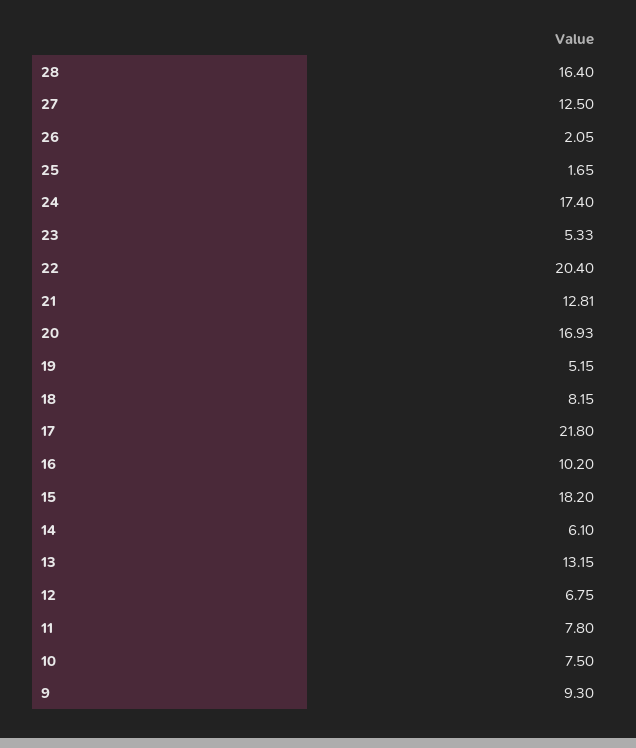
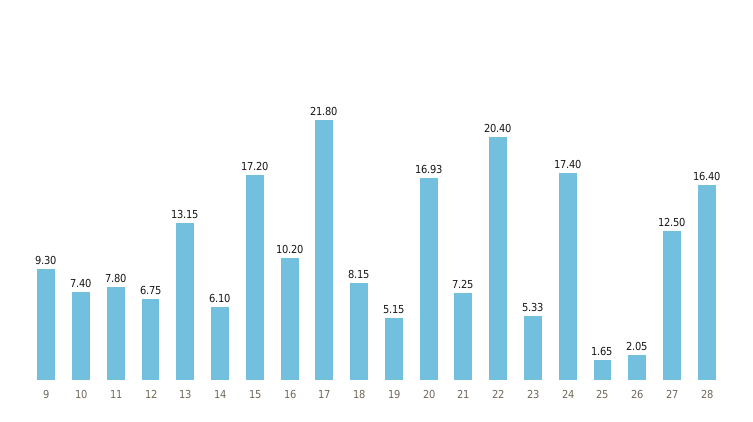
  {
    "28": 16.4,
    "27": 12.5,
    "26": 2.05,
    "25": 1.65,
    "24": 17.4,
    "23": 5.33,
    "22": 20.4,
-   "21": 12.81,
+   "21": 7.25,
    "20": 16.93,
    "19": 5.15,
    "18": 8.15,
    "17": 21.8,
    "16": 10.2,
-   "15": 18.2,
+   "15": 17.2,
    "14": 6.1,
    "13": 13.15,
    "12": 6.75,
    "11": 7.8,
-   "10": 7.5,
+   "10": 7.4,
    "9": 9.3
  }

